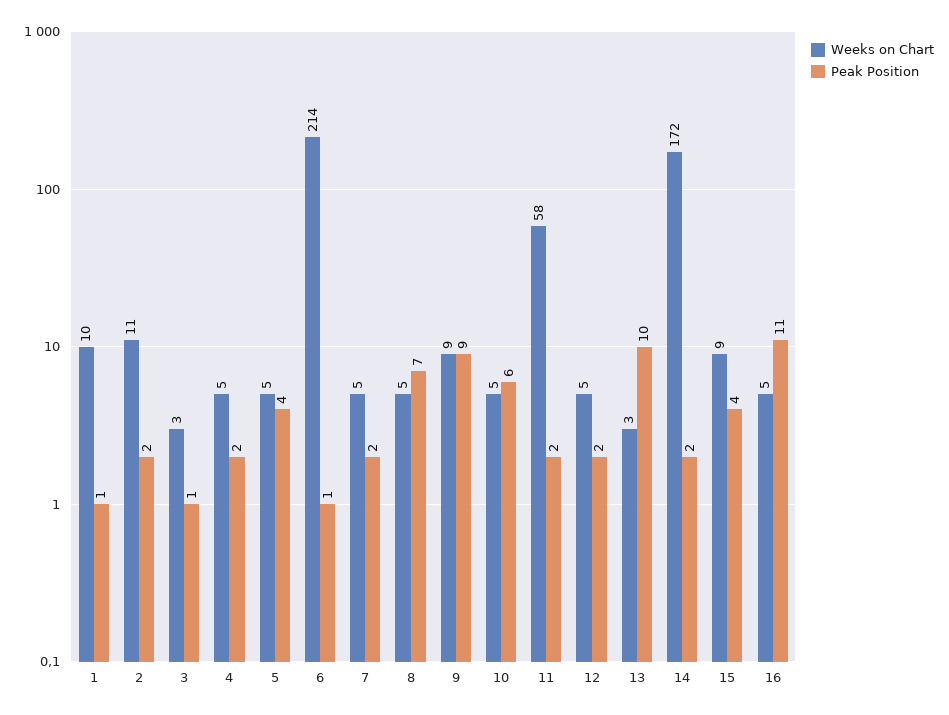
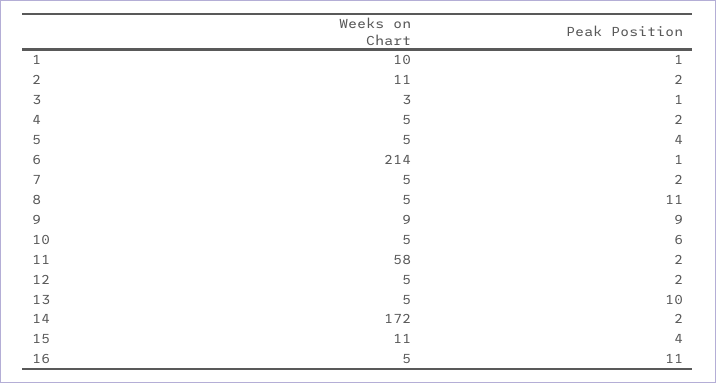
  {
    "Weeks on Chart": {
      "1": 10,
      "2": 11,
      "3": 3,
      "4": 5,
      "5": 5,
      "6": 214,
      "7": 5,
      "8": 5,
      "9": 9,
      "10": 5,
      "11": 58,
      "12": 5,
-     "13": 3,
+     "13": 5,
      "14": 172,
-     "15": 9,
+     "15": 11,
      "16": 5
    },
    "Peak Position": {
      "1": 1,
      "2": 2,
      "3": 1,
      "4": 2,
      "5": 4,
      "6": 1,
      "7": 2,
-     "8": 7,
+     "8": 11,
      "9": 9,
      "10": 6,
      "11": 2,
      "12": 2,
      "13": 10,
      "14": 2,
      "15": 4,
      "16": 11
    }
  }

